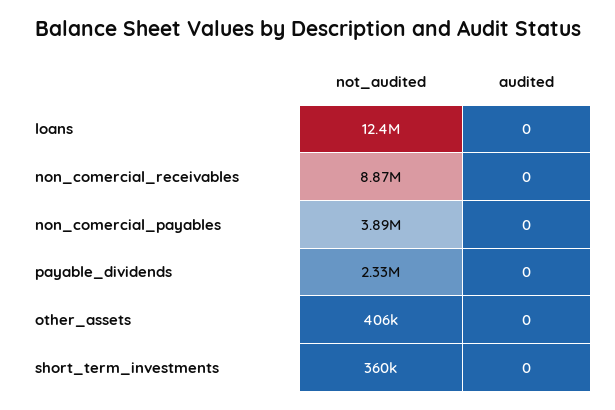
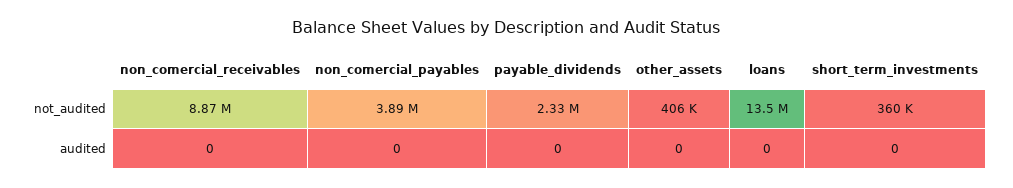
  {
    "not_audited": {
-     "loans": 12400000,
+     "loans": 13500000,
      "non_comercial_receivables": 8870000,
      "non_comercial_payables": 3890000,
      "payable_dividends": 2330000,
      "other_assets": 406000,
      "short_term_investments": 360000
    },
    "audited": {
      "loans": 0,
      "non_comercial_receivables": 0,
      "non_comercial_payables": 0,
      "payable_dividends": 0,
      "other_assets": 0,
      "short_term_investments": 0
    }
  }

